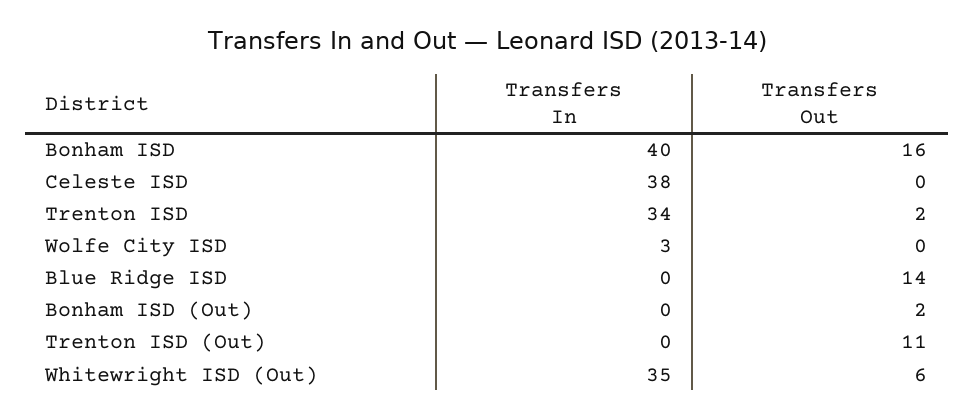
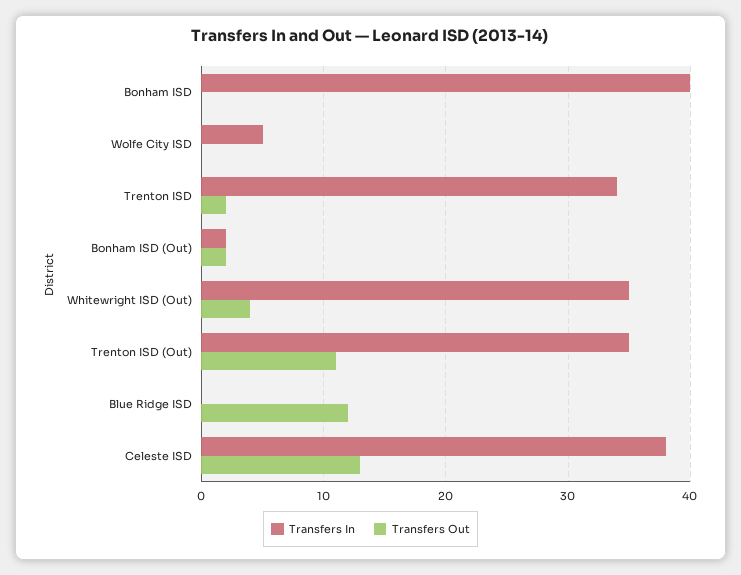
  {
    "Transfers In": {
      "Bonham ISD": 40,
      "Celeste ISD": 38,
      "Trenton ISD": 34,
-     "Wolfe City ISD": 3,
+     "Wolfe City ISD": 5,
      "Blue Ridge ISD": 0,
-     "Bonham ISD (Out)": 0,
+     "Bonham ISD (Out)": 2,
-     "Trenton ISD (Out)": 0,
+     "Trenton ISD (Out)": 35,
      "Whitewright ISD (Out)": 35
    },
    "Transfers Out": {
-     "Bonham ISD": 16,
+     "Bonham ISD": 0,
-     "Celeste ISD": 0,
+     "Celeste ISD": 13,
      "Trenton ISD": 2,
      "Wolfe City ISD": 0,
-     "Blue Ridge ISD": 14,
+     "Blue Ridge ISD": 12,
      "Bonham ISD (Out)": 2,
      "Trenton ISD (Out)": 11,
-     "Whitewright ISD (Out)": 6
+     "Whitewright ISD (Out)": 4
    }
  }

